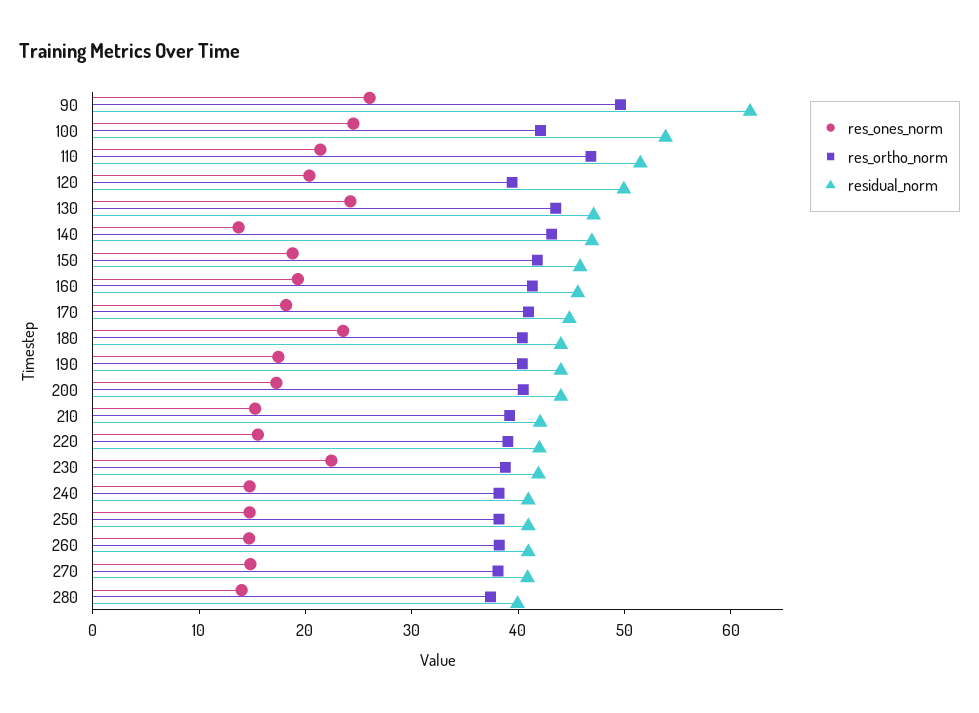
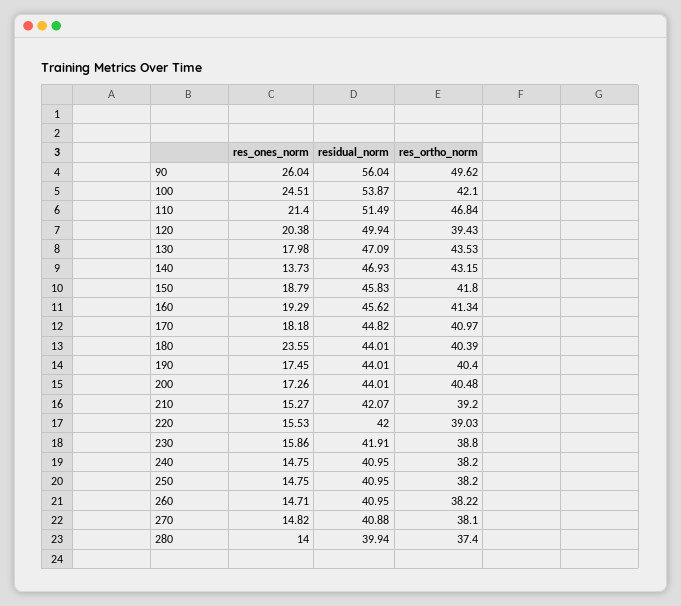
  {
    "res_ones_norm": {
      "90": 26.04,
      "100": 24.51,
      "110": 21.4,
      "120": 20.38,
-     "130": 24,
+     "130": 17.98,
      "140": 13.73,
      "150": 18.79,
      "160": 19.29,
      "170": 18.18,
      "180": 23.55,
      "190": 17.45,
      "200": 17.26,
      "210": 15.27,
      "220": 15.53,
-     "230": 22,
+     "230": 15.86,
      "240": 14.75,
      "250": 14.75,
      "260": 14.71,
      "270": 14.82,
      "280": 14
    },
    "res_ortho_norm": {
      "90": 49.62,
      "100": 42.1,
      "110": 46.84,
      "120": 39.43,
      "130": 43.53,
      "140": 43.15,
      "150": 41.8,
      "160": 41.34,
      "170": 40.97,
      "180": 40.39,
      "190": 40.4,
      "200": 40.48,
      "210": 39.2,
      "220": 39.03,
      "230": 38.8,
      "240": 38.2,
      "250": 38.2,
      "260": 38.22,
      "270": 38.1,
      "280": 37.4
    },
    "residual_norm": {
-     "90": 62,
+     "90": 56.04,
      "100": 53.87,
      "110": 51.49,
      "120": 49.94,
      "130": 47.09,
      "140": 46.93,
      "150": 45.83,
      "160": 45.62,
      "170": 44.82,
      "180": 44.01,
      "190": 44.01,
      "200": 44.01,
      "210": 42.07,
      "220": 42,
      "230": 41.91,
      "240": 40.95,
      "250": 40.95,
      "260": 40.95,
      "270": 40.88,
      "280": 39.94
    }
  }

